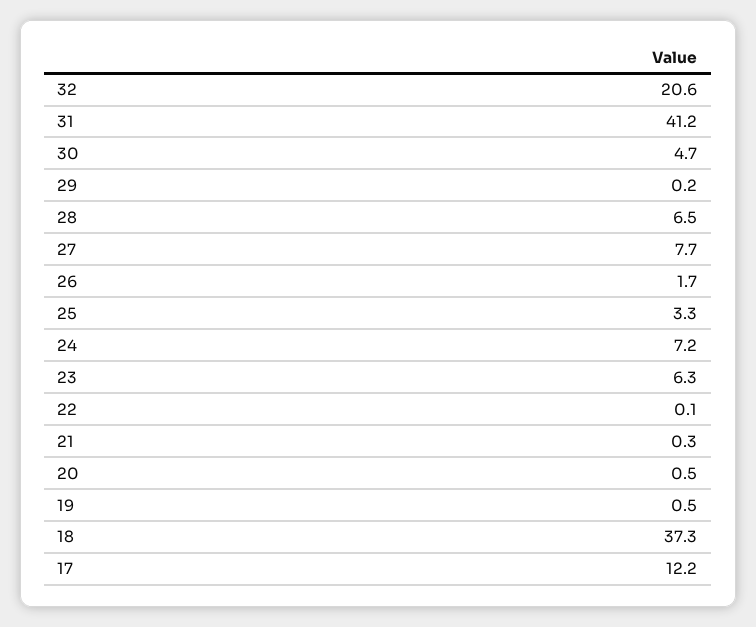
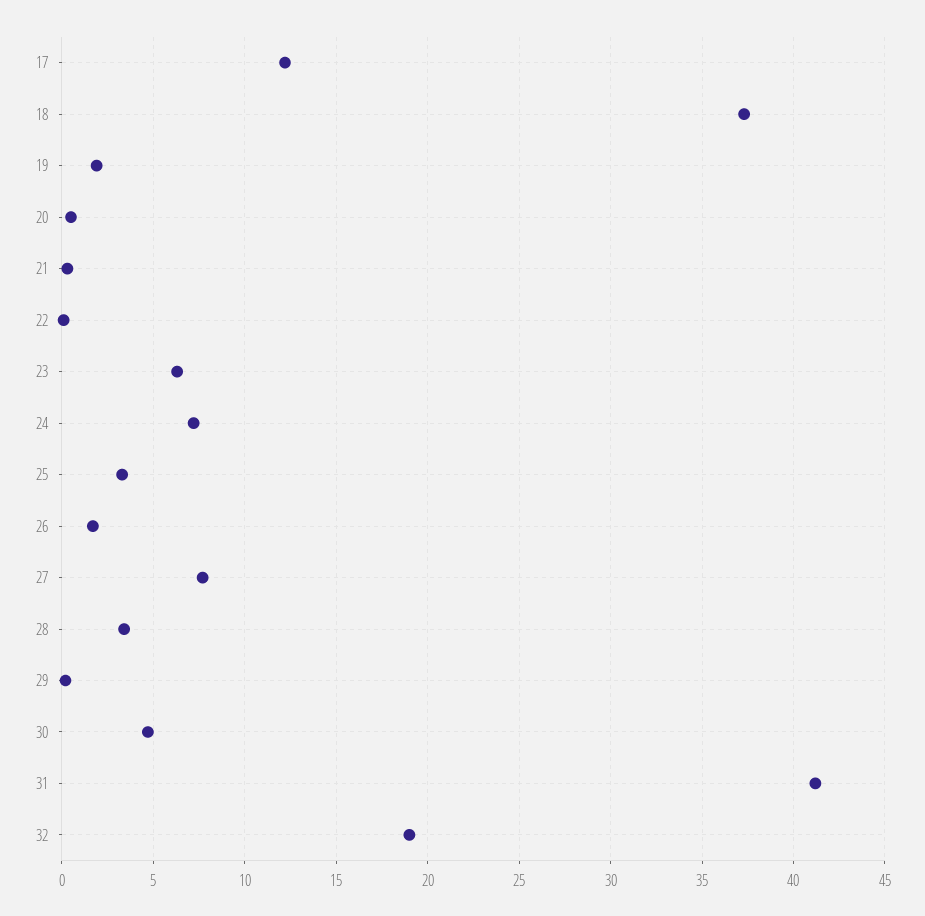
  {
-   "32": 20.6,
+   "32": 19,
    "31": 41.2,
    "30": 4.7,
    "29": 0.2,
-   "28": 6.5,
+   "28": 3.5,
    "27": 7.7,
    "26": 1.7,
    "25": 3.3,
    "24": 7.2,
    "23": 6.3,
    "22": 0.1,
    "21": 0.3,
    "20": 0.5,
-   "19": 0.5,
+   "19": 2,
    "18": 37.3,
    "17": 12.2
  }

